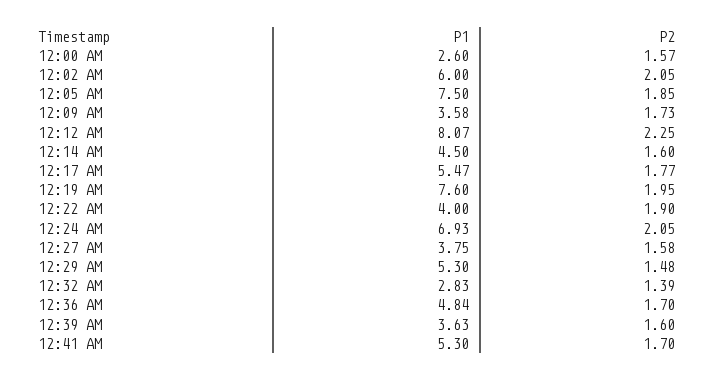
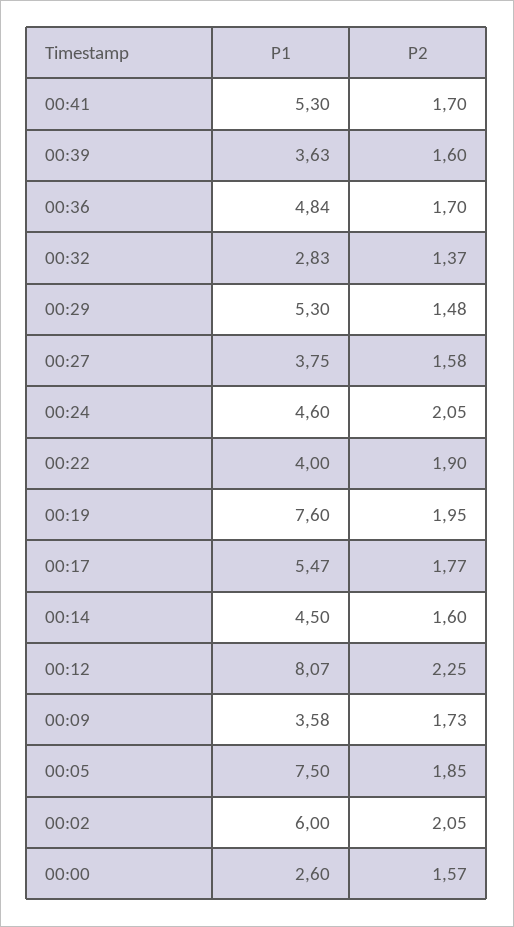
  {
    "P1": {
      "12:00 AM": 2.6,
      "12:02 AM": 6,
      "12:05 AM": 7.5,
      "12:09 AM": 3.58,
      "12:12 AM": 8.07,
      "12:14 AM": 4.5,
      "12:17 AM": 5.47,
      "12:19 AM": 7.6,
      "12:22 AM": 4,
-     "12:24 AM": 6.93,
+     "12:24 AM": 4.6,
      "12:27 AM": 3.75,
      "12:29 AM": 5.3,
      "12:32 AM": 2.83,
      "12:36 AM": 4.84,
      "12:39 AM": 3.63,
      "12:41 AM": 5.3
    },
    "P2": {
      "12:00 AM": 1.57,
      "12:02 AM": 2.05,
      "12:05 AM": 1.85,
      "12:09 AM": 1.73,
      "12:12 AM": 2.25,
      "12:14 AM": 1.6,
      "12:17 AM": 1.77,
      "12:19 AM": 1.95,
      "12:22 AM": 1.9,
      "12:24 AM": 2.05,
      "12:27 AM": 1.58,
      "12:29 AM": 1.48,
-     "12:32 AM": 1.39,
+     "12:32 AM": 1.37,
      "12:36 AM": 1.7,
      "12:39 AM": 1.6,
      "12:41 AM": 1.7
    }
  }

